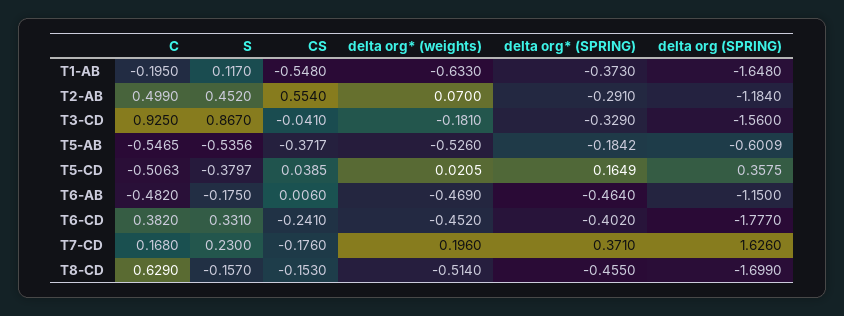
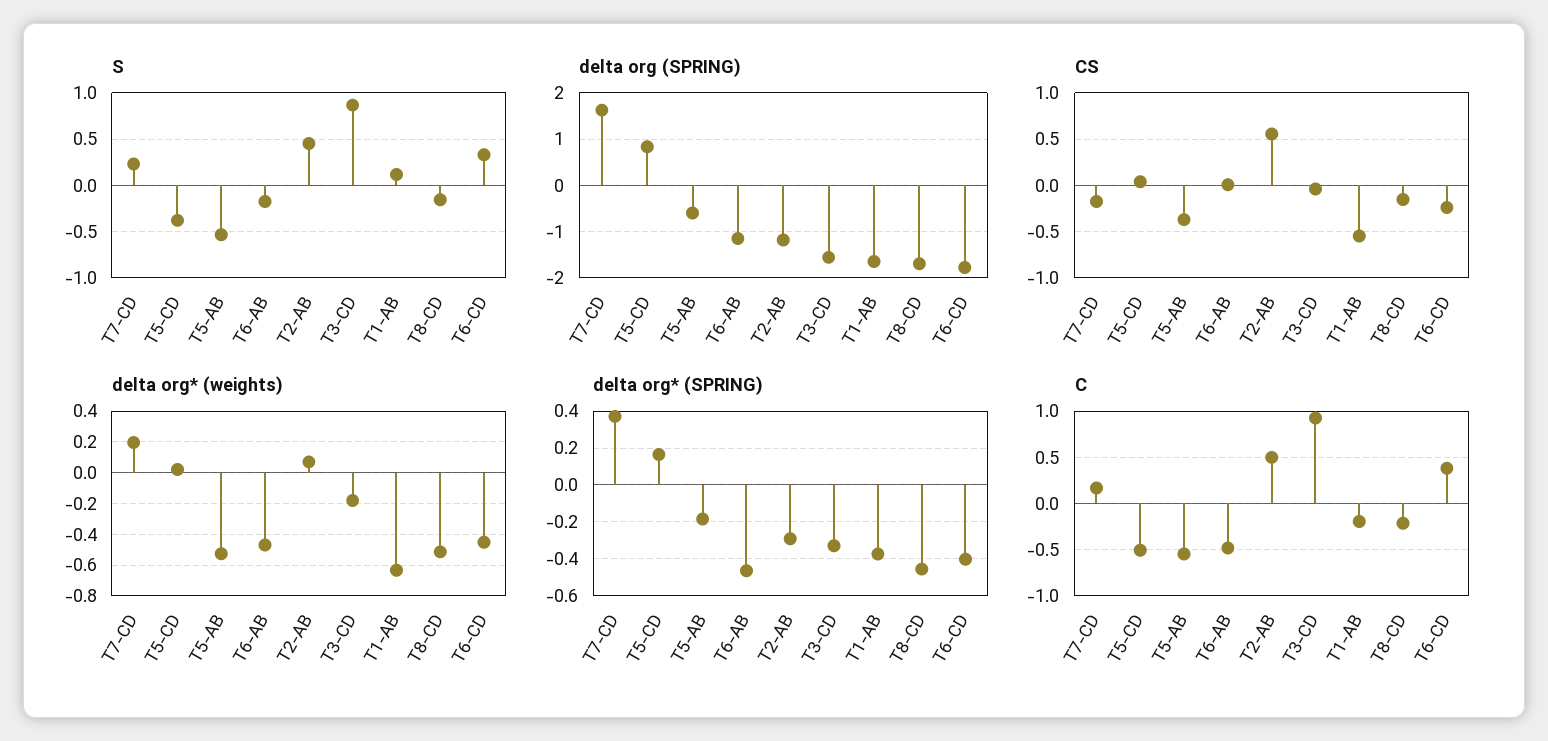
  {
    "C": {
      "T1-AB": -0.195,
      "T2-AB": 0.499,
      "T3-CD": 0.925,
      "T5-AB": -0.5465,
      "T5-CD": -0.5063,
      "T6-AB": -0.482,
      "T6-CD": 0.382,
      "T7-CD": 0.168,
-     "T8-CD": 0.629
+     "T8-CD": -0.2
    },
    "S": {
      "T1-AB": 0.117,
      "T2-AB": 0.452,
      "T3-CD": 0.867,
      "T5-AB": -0.5356,
      "T5-CD": -0.3797,
      "T6-AB": -0.175,
      "T6-CD": 0.331,
      "T7-CD": 0.23,
      "T8-CD": -0.157
    },
    "CS": {
      "T1-AB": -0.548,
      "T2-AB": 0.554,
      "T3-CD": -0.041,
      "T5-AB": -0.3717,
      "T5-CD": 0.0385,
      "T6-AB": 0.006,
      "T6-CD": -0.241,
      "T7-CD": -0.176,
      "T8-CD": -0.153
    },
    "delta org* (weights)": {
      "T1-AB": -0.633,
      "T2-AB": 0.07,
      "T3-CD": -0.181,
      "T5-AB": -0.526,
      "T5-CD": 0.0205,
      "T6-AB": -0.469,
      "T6-CD": -0.452,
      "T7-CD": 0.196,
      "T8-CD": -0.514
    },
    "delta org* (SPRING)": {
      "T1-AB": -0.373,
      "T2-AB": -0.291,
      "T3-CD": -0.329,
      "T5-AB": -0.1842,
      "T5-CD": 0.1649,
      "T6-AB": -0.464,
      "T6-CD": -0.402,
      "T7-CD": 0.371,
      "T8-CD": -0.455
    },
    "delta org (SPRING)": {
      "T1-AB": -1.648,
      "T2-AB": -1.184,
      "T3-CD": -1.56,
      "T5-AB": -0.6009,
-     "T5-CD": 0.3575,
+     "T5-CD": 0.8,
      "T6-AB": -1.15,
      "T6-CD": -1.777,
      "T7-CD": 1.626,
      "T8-CD": -1.699
    }
  }

